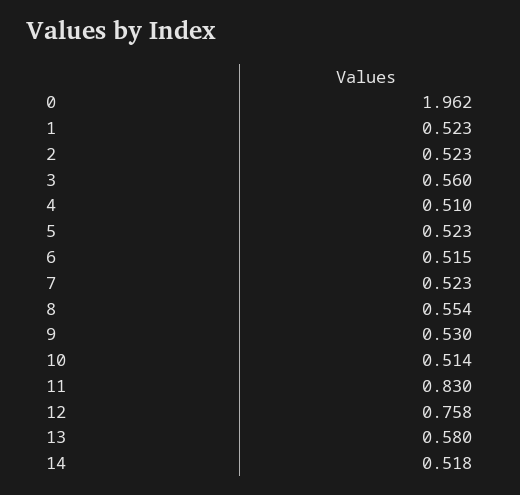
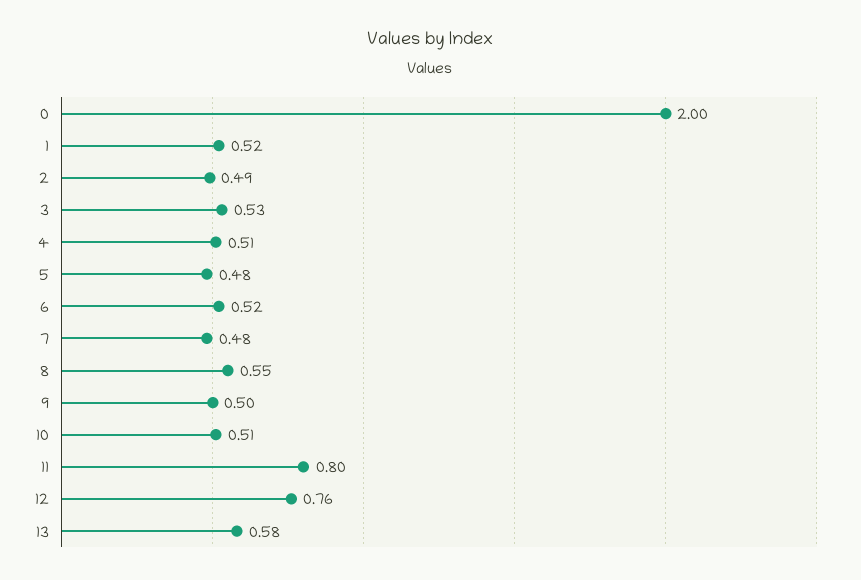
  {
-   "0": 1.962,
+   "0": 2,
    "1": 0.523,
-   "2": 0.523,
+   "2": 0.49,
-   "3": 0.56,
+   "3": 0.53,
    "4": 0.51,
-   "5": 0.523,
+   "5": 0.48,
    "6": 0.515,
-   "7": 0.523,
+   "7": 0.48,
    "8": 0.554,
-   "9": 0.53,
+   "9": 0.5,
    "10": 0.514,
-   "11": 0.83,
+   "11": 0.8,
    "12": 0.758,
-   "13": 0.58,
+   "13": 0.58
-   "14": 0.518
  }

